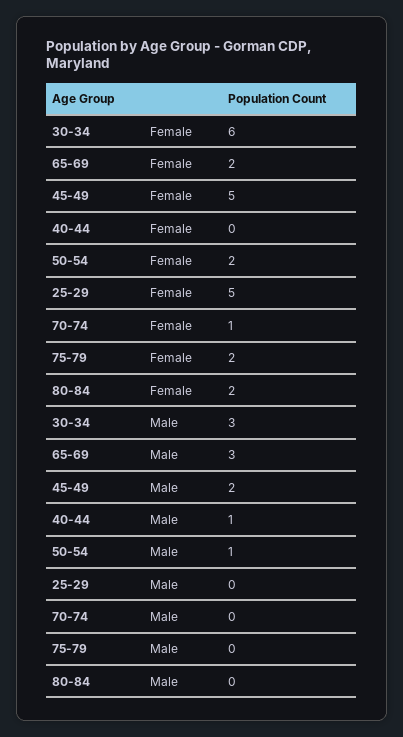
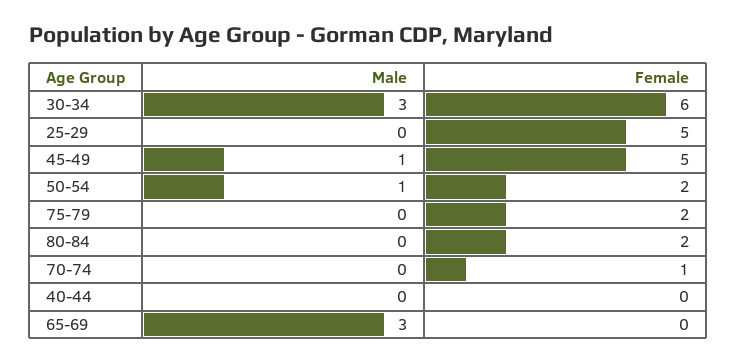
  {
    "30-34": {
      "Female": 6,
      "Male": 3
    },
    "65-69": {
-     "Female": 2,
+     "Female": 0,
      "Male": 3
    },
    "45-49": {
      "Female": 5,
-     "Male": 2
+     "Male": 1
    },
    "40-44": {
      "Female": 0,
-     "Male": 1
+     "Male": 0
    },
    "50-54": {
      "Female": 2,
      "Male": 1
    },
    "25-29": {
      "Female": 5,
      "Male": 0
    },
    "70-74": {
      "Female": 1,
      "Male": 0
    },
    "75-79": {
      "Female": 2,
      "Male": 0
    },
    "80-84": {
      "Female": 2,
      "Male": 0
    }
  }

